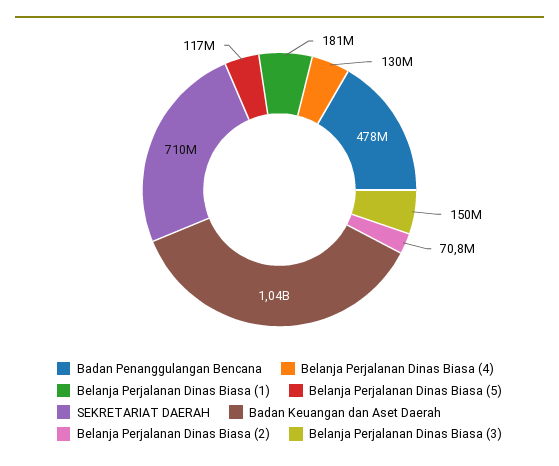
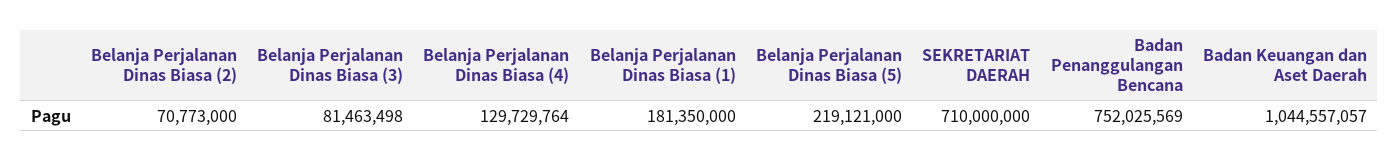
  {
-   "Badan Penanggulangan Bencana": 478000000,
+   "Badan Penanggulangan Bencana": 752025569,
    "Belanja Perjalanan Dinas Biasa (4)": 129729764,
    "Belanja Perjalanan Dinas Biasa (1)": 181350000,
-   "Belanja Perjalanan Dinas Biasa (5)": 117000000,
+   "Belanja Perjalanan Dinas Biasa (5)": 219121000,
    "SEKRETARIAT DAERAH": 710000000,
    "Badan Keuangan dan Aset Daerah": 1044557057,
    "Belanja Perjalanan Dinas Biasa (2)": 70773000,
-   "Belanja Perjalanan Dinas Biasa (3)": 150000000
+   "Belanja Perjalanan Dinas Biasa (3)": 81463498
  }

